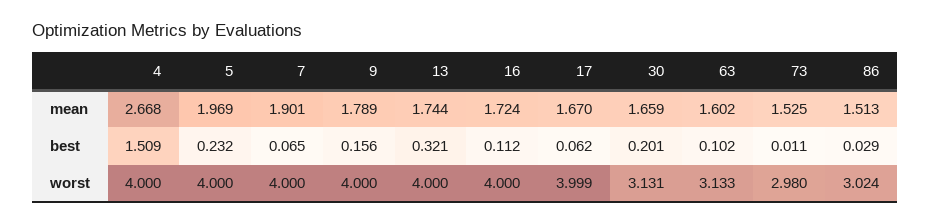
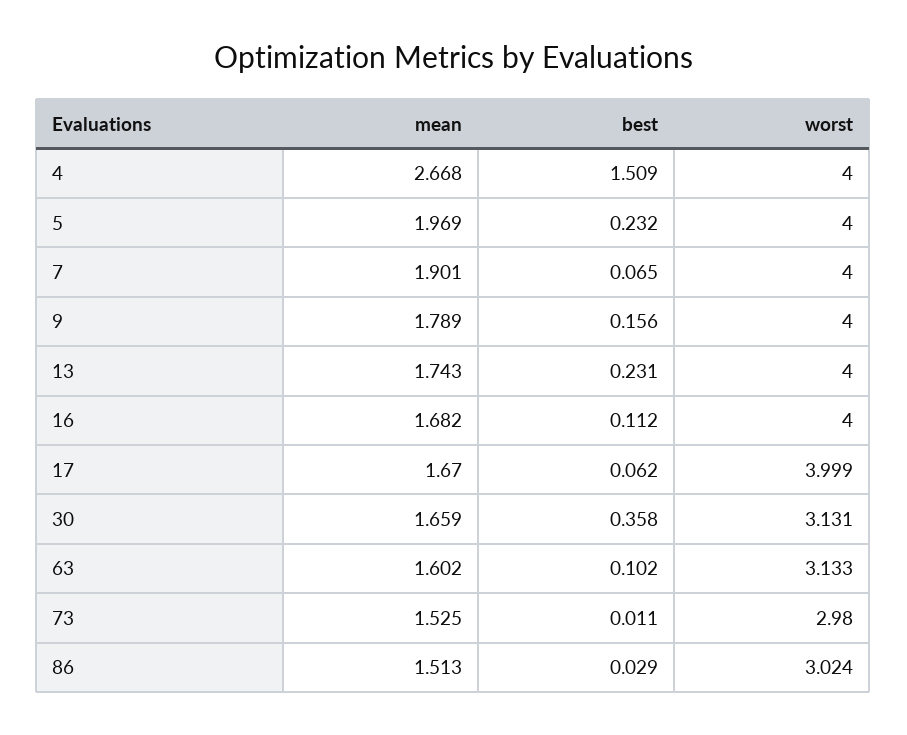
  {
    "4": {
      "mean": 2.668,
      "best": 1.509,
      "worst": 4
    },
    "5": {
      "mean": 1.969,
      "best": 0.232,
      "worst": 4
    },
    "7": {
      "mean": 1.901,
      "best": 0.065,
      "worst": 4
    },
    "9": {
      "mean": 1.789,
      "best": 0.156,
      "worst": 4
    },
    "13": {
-     "mean": 1.744,
+     "mean": 1.743,
-     "best": 0.321,
+     "best": 0.231,
      "worst": 4
    },
    "16": {
-     "mean": 1.724,
+     "mean": 1.682,
      "best": 0.112,
      "worst": 4
    },
    "17": {
      "mean": 1.67,
      "best": 0.062,
      "worst": 3.999
    },
    "30": {
      "mean": 1.659,
-     "best": 0.201,
+     "best": 0.358,
      "worst": 3.131
    },
    "63": {
      "mean": 1.602,
      "best": 0.102,
      "worst": 3.133
    },
    "73": {
      "mean": 1.525,
      "best": 0.011,
      "worst": 2.98
    },
    "86": {
      "mean": 1.513,
      "best": 0.029,
      "worst": 3.024
    }
  }

